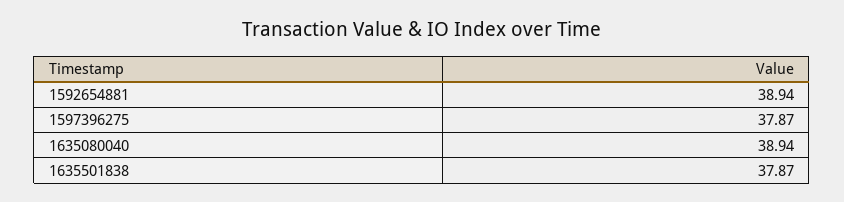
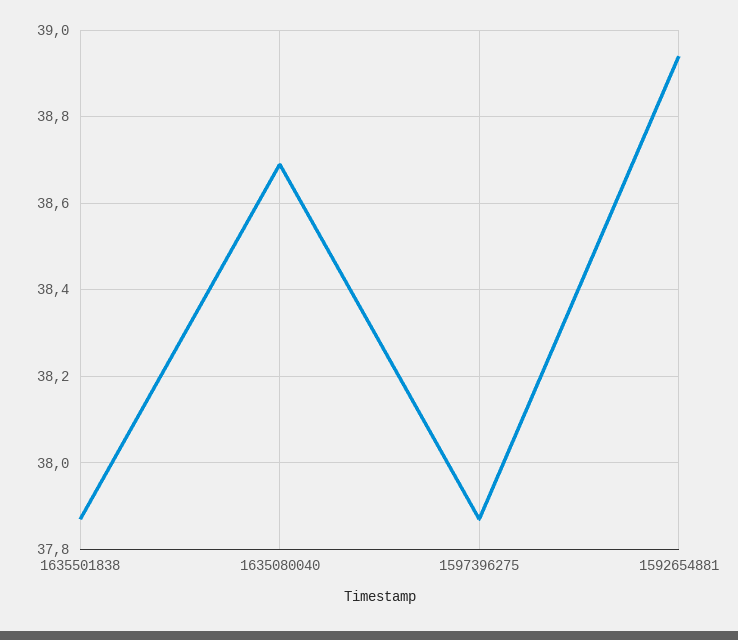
  {
    "1592654881": 38.94,
    "1597396275": 37.87,
-   "1635080040": 38.94,
+   "1635080040": 38.7,
    "1635501838": 37.87
  }

